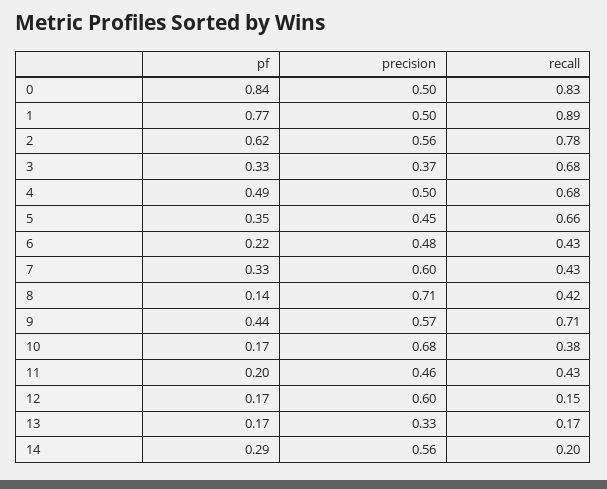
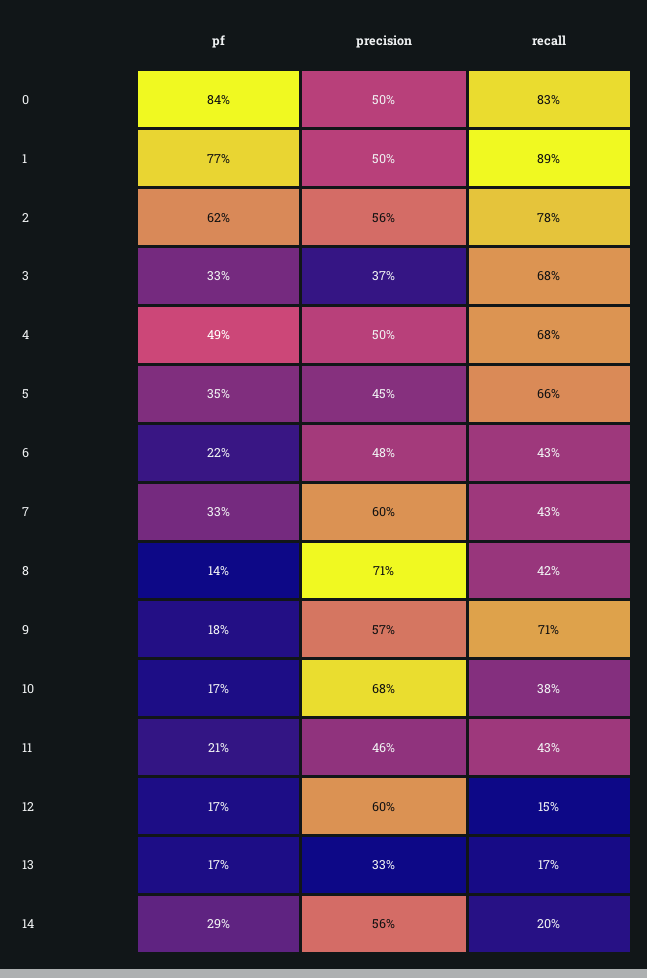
  {
    "pf": {
      "0": 0.84,
      "1": 0.77,
      "2": 0.62,
      "3": 0.33,
      "4": 0.49,
      "5": 0.35,
      "6": 0.22,
      "7": 0.33,
      "8": 0.14,
-     "9": 0.44,
+     "9": 0.18,
      "10": 0.17,
-     "11": 0.2,
+     "11": 0.21,
      "12": 0.17,
      "13": 0.17,
      "14": 0.29
    },
    "precision": {
      "0": 0.5,
      "1": 0.5,
      "2": 0.56,
      "3": 0.37,
      "4": 0.5,
      "5": 0.45,
      "6": 0.48,
      "7": 0.6,
      "8": 0.71,
      "9": 0.57,
      "10": 0.68,
      "11": 0.46,
      "12": 0.6,
      "13": 0.33,
      "14": 0.56
    },
    "recall": {
      "0": 0.83,
      "1": 0.89,
      "2": 0.78,
      "3": 0.68,
      "4": 0.68,
      "5": 0.66,
      "6": 0.43,
      "7": 0.43,
      "8": 0.42,
      "9": 0.71,
      "10": 0.38,
      "11": 0.43,
      "12": 0.15,
      "13": 0.17,
      "14": 0.2
    }
  }

